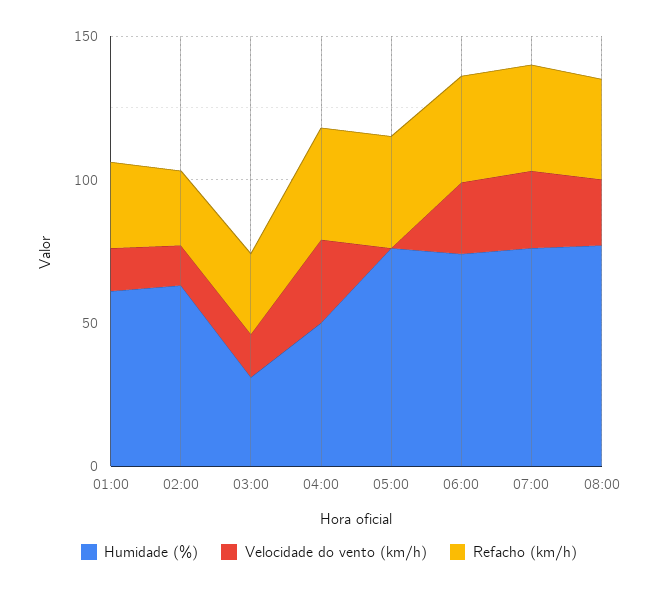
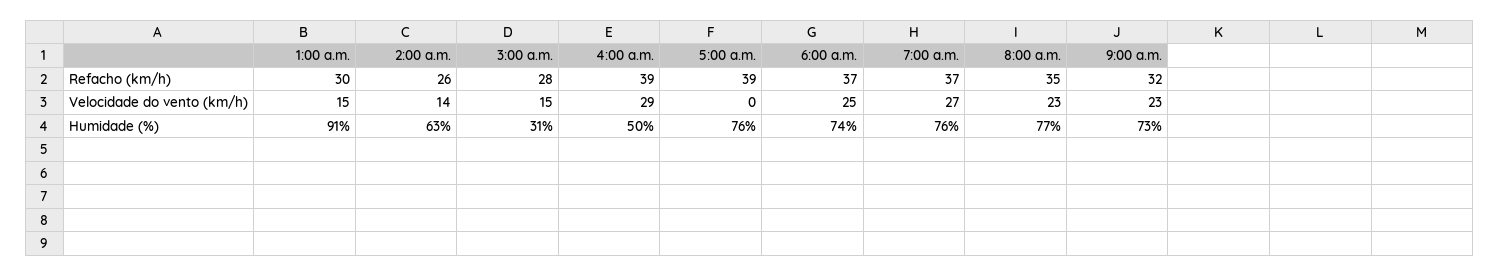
  {
    "Humidade (%)": {
-     "01:00": 60,
+     "01:00": 91,
      "02:00": 63,
      "03:00": 31,
      "04:00": 50,
      "05:00": 76,
      "06:00": 74,
      "07:00": 76,
-     "08:00": 77
+     "08:00": 77,
+     "9:00 a.m.": 73
    },
    "Velocidade do vento (km/h)": {
      "01:00": 15,
      "02:00": 14,
      "03:00": 15,
      "04:00": 29,
      "05:00": 0,
      "06:00": 25,
      "07:00": 27,
-     "08:00": 23
+     "08:00": 23,
+     "9:00 a.m.": 23
    },
    "Refacho (km/h)": {
      "01:00": 30,
      "02:00": 26,
      "03:00": 28,
      "04:00": 39,
      "05:00": 39,
      "06:00": 37,
      "07:00": 37,
-     "08:00": 35
+     "08:00": 35,
+     "9:00 a.m.": 32
    }
  }

